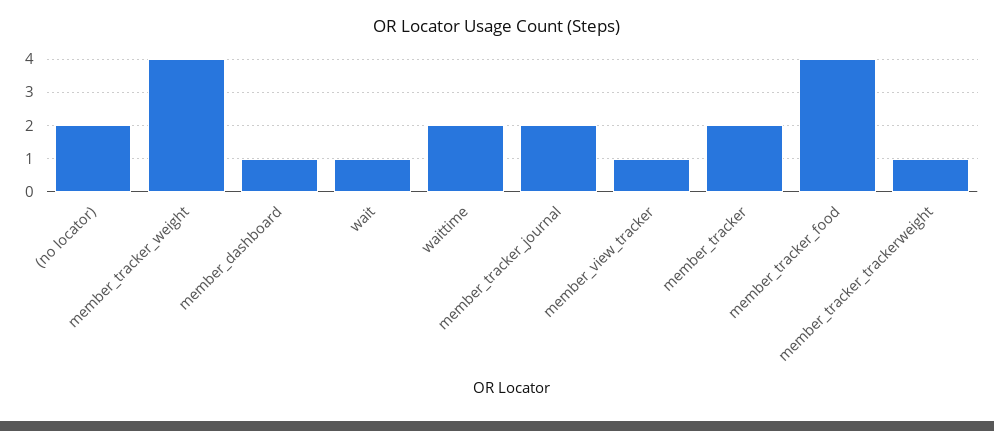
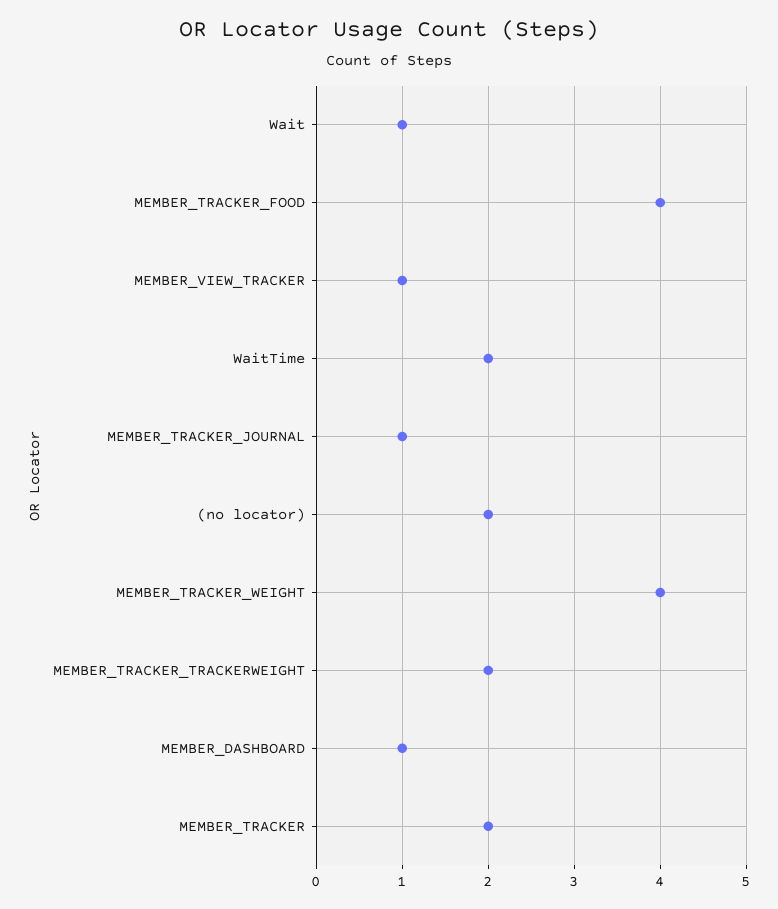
  {
    "(no locator)": 2,
    "member_tracker_weight": 4,
    "member_dashboard": 1,
    "wait": 1,
    "waittime": 2,
-   "member_tracker_journal": 2,
+   "member_tracker_journal": 1,
    "member_view_tracker": 1,
    "member_tracker": 2,
    "member_tracker_food": 4,
-   "member_tracker_trackerweight": 1
+   "member_tracker_trackerweight": 2
  }

